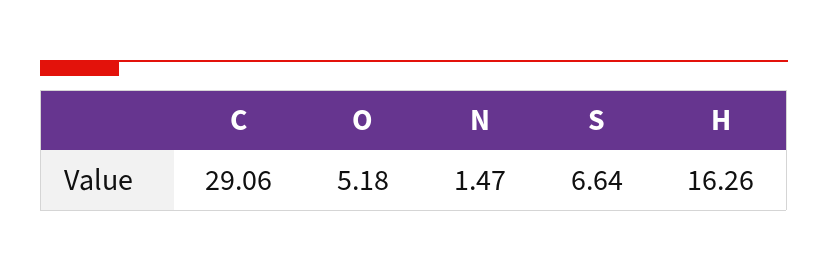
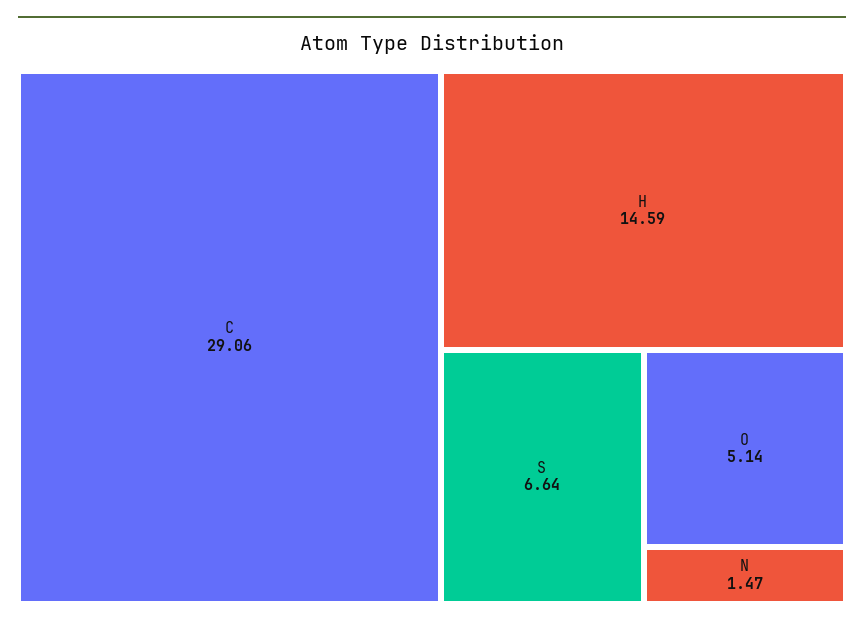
  {
    "C": 29.06,
-   "O": 5.18,
+   "O": 5.14,
    "N": 1.47,
    "S": 6.64,
-   "H": 16.26
+   "H": 14.59
  }

